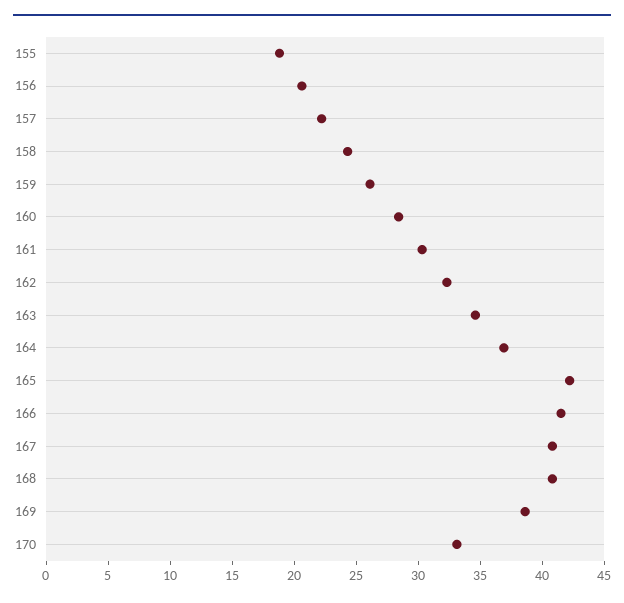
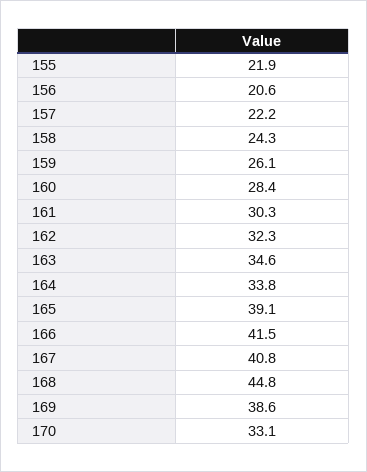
  {
-   "155": 19,
+   "155": 21.9,
    "156": 20.6,
    "157": 22.2,
    "158": 24.3,
    "159": 26.1,
    "160": 28.4,
    "161": 30.3,
    "162": 32.3,
    "163": 34.6,
-   "164": 37,
+   "164": 33.8,
-   "165": 42,
+   "165": 39.1,
    "166": 41.5,
    "167": 40.8,
-   "168": 41,
+   "168": 44.8,
    "169": 38.6,
    "170": 33.1
  }

